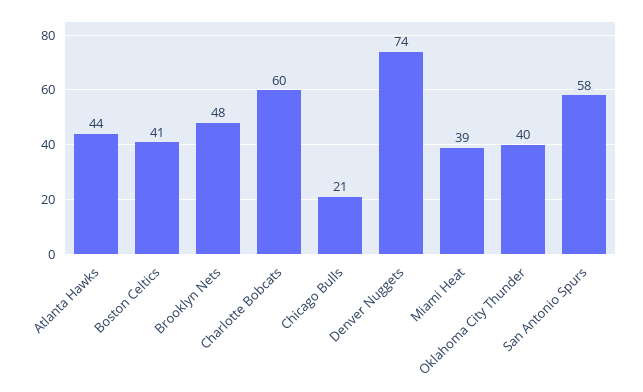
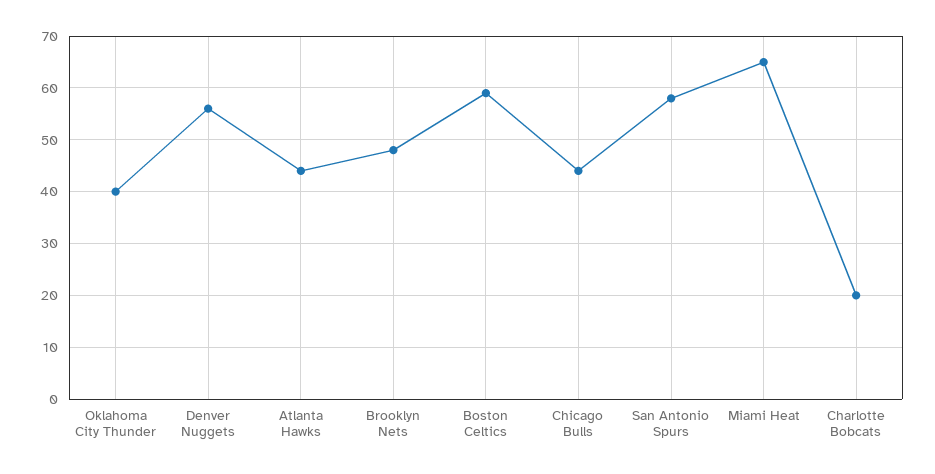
  {
    "Atlanta Hawks": 44,
-   "Boston Celtics": 41,
+   "Boston Celtics": 60,
    "Brooklyn Nets": 48,
-   "Charlotte Bobcats": 60,
+   "Charlotte Bobcats": 20,
-   "Chicago Bulls": 21,
+   "Chicago Bulls": 45,
-   "Denver Nuggets": 74,
+   "Denver Nuggets": 55,
-   "Miami Heat": 39,
+   "Miami Heat": 65,
    "Oklahoma City Thunder": 40,
    "San Antonio Spurs": 58
  }

